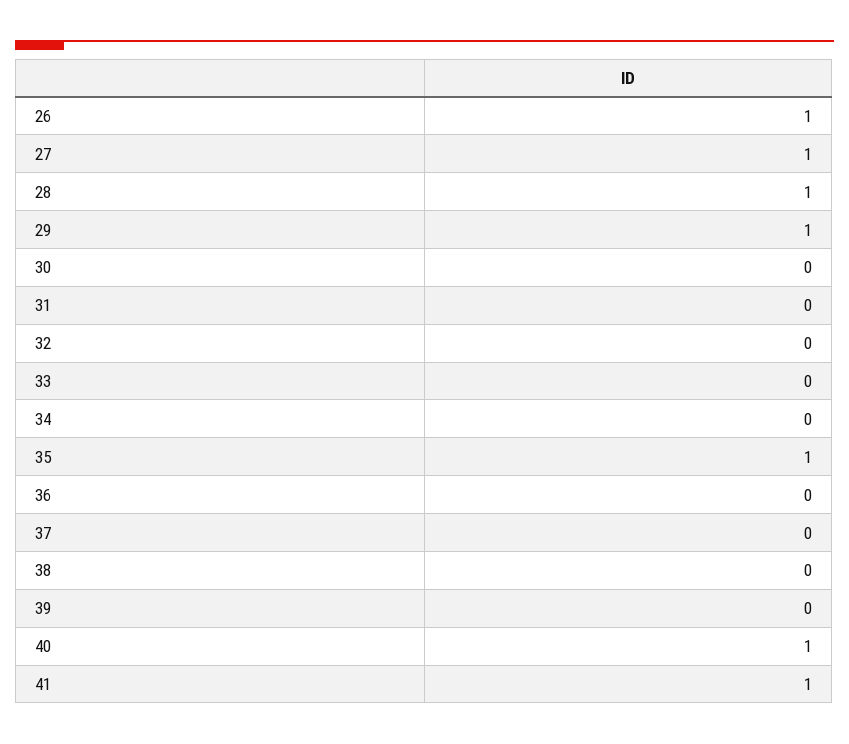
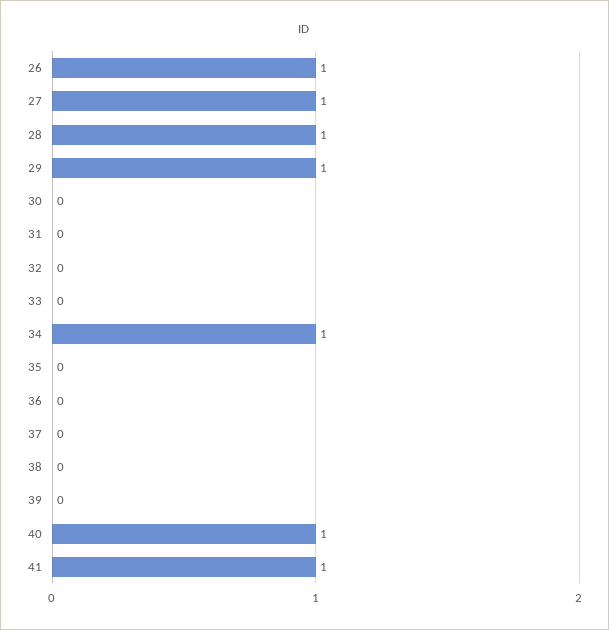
  {
    "26": 1,
    "27": 1,
    "28": 1,
    "29": 1,
    "30": 0,
    "31": 0,
    "32": 0,
    "33": 0,
-   "34": 0,
+   "34": 1,
-   "35": 1,
+   "35": 0,
    "36": 0,
    "37": 0,
    "38": 0,
    "39": 0,
    "40": 1,
    "41": 1
  }

